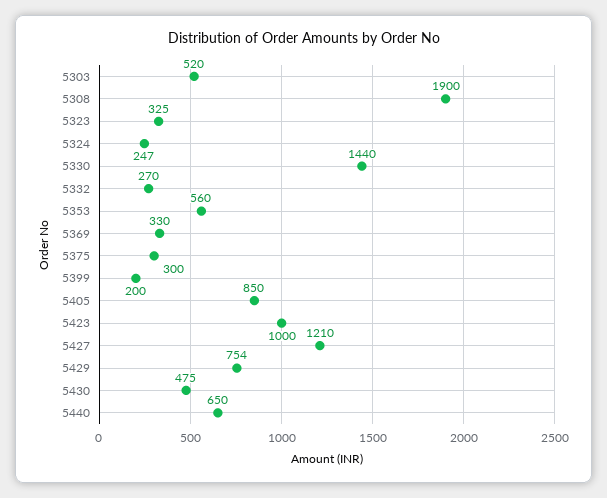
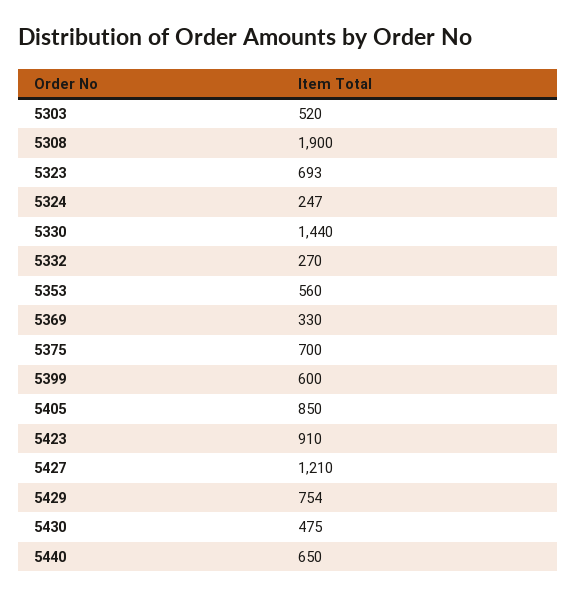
  {
    "5303": 520,
    "5308": 1900,
-   "5323": 325,
+   "5323": 693,
    "5324": 247,
    "5330": 1440,
    "5332": 270,
    "5353": 560,
    "5369": 330,
-   "5375": 300,
+   "5375": 700,
-   "5399": 200,
+   "5399": 600,
    "5405": 850,
-   "5423": 1000,
+   "5423": 910,
    "5427": 1210,
    "5429": 754,
    "5430": 475,
    "5440": 650
  }

